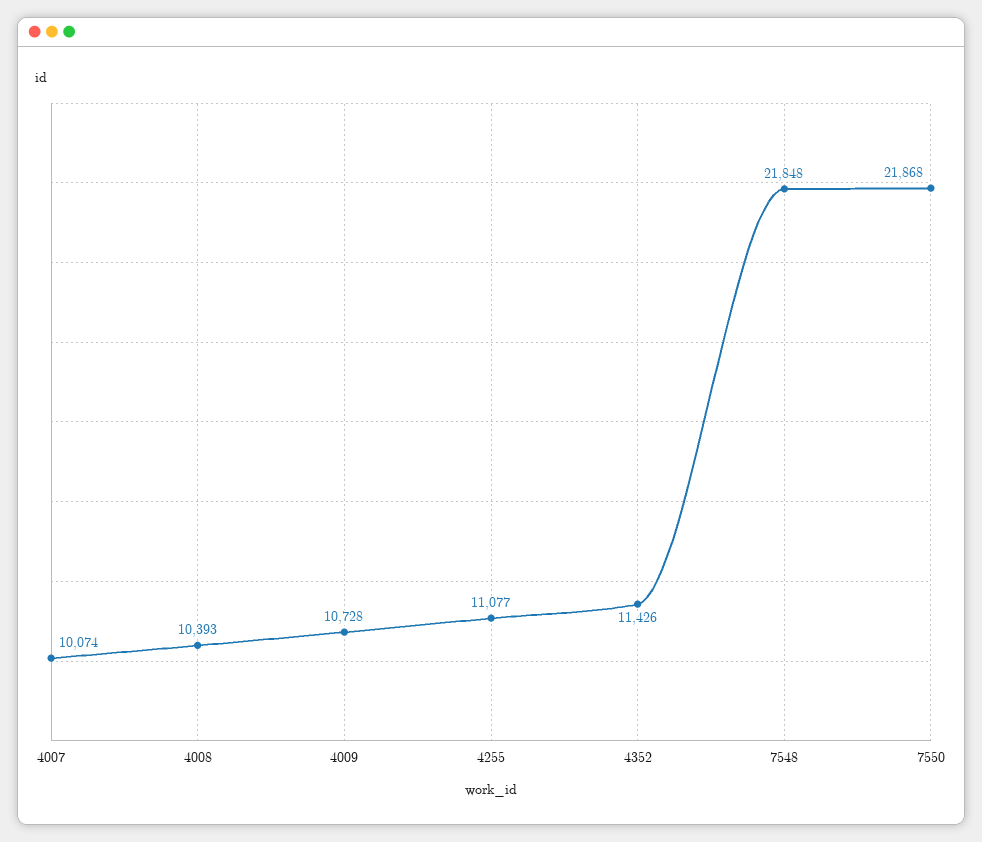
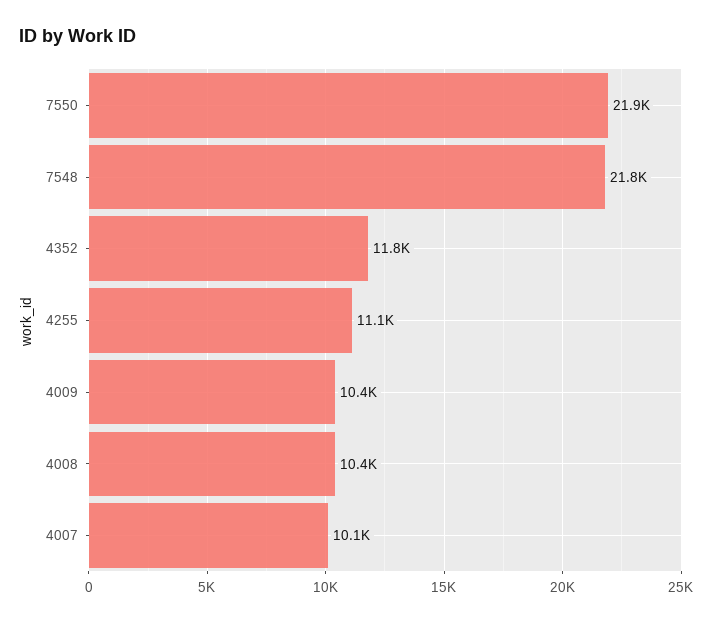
  {
    "4007": 10074,
    "4008": 10393,
-   "4009": 10728,
+   "4009": 10400,
    "4255": 11077,
-   "4352": 11426,
+   "4352": 11800,
    "7548": 21848,
    "7550": 21868
  }

